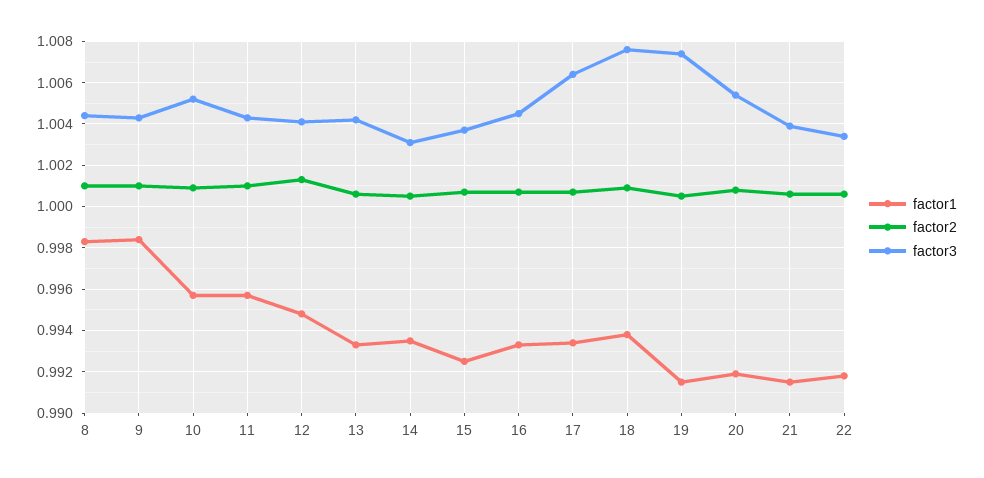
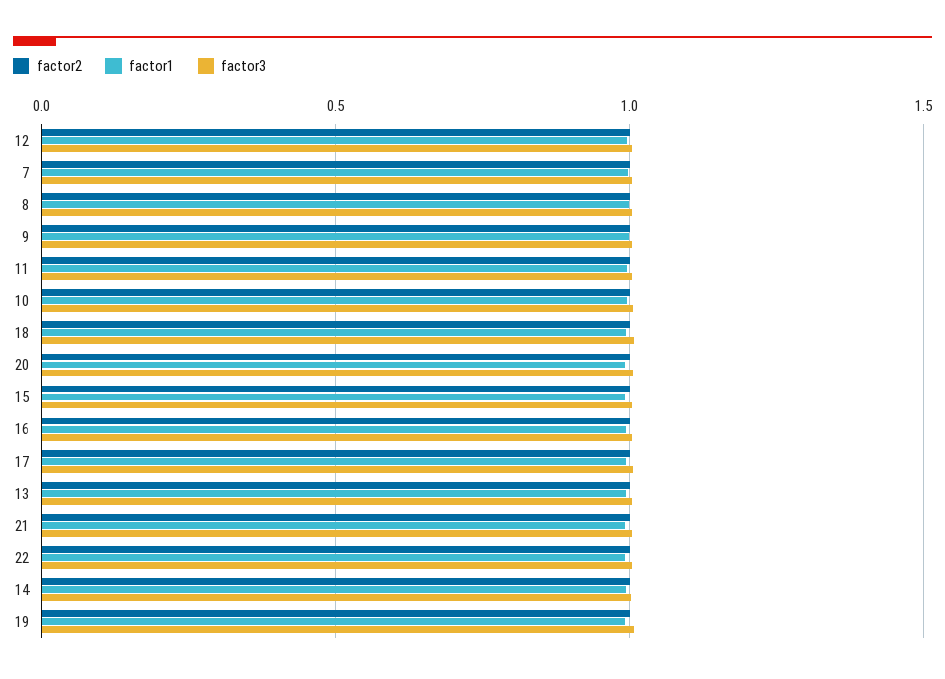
  {
    "factor1": {
      "8": 0.9985,
      "9": 0.9985,
      "10": 0.9955,
      "11": 0.9955,
      "12": 0.995,
      "13": 0.9935,
      "14": 0.9935,
      "15": 0.9925,
      "16": 0.9935,
      "17": 0.9935,
      "18": 0.994,
      "19": 0.9915,
      "20": 0.992,
      "21": 0.9915,
-     "22": 0.992
+     "22": 0.992,
+     "7": 1
    },
    "factor2": {
      "8": 1.001,
      "9": 1.001,
      "10": 1.001,
      "11": 1.001,
      "12": 1.0015,
      "13": 1.0005,
      "14": 1.0005,
      "15": 1.0005,
      "16": 1.0005,
      "17": 1.0005,
      "18": 1.001,
      "19": 1.0005,
      "20": 1.001,
      "21": 1.0005,
-     "22": 1.0005
+     "22": 1.0005,
+     "7": 1
    },
    "factor3": {
      "8": 1.0045,
      "9": 1.0045,
      "10": 1.005,
      "11": 1.0045,
      "12": 1.004,
      "13": 1.004,
      "14": 1.003,
      "15": 1.0035,
      "16": 1.0045,
      "17": 1.0065,
      "18": 1.0075,
      "19": 1.0075,
      "20": 1.0055,
      "21": 1.004,
-     "22": 1.0035
+     "22": 1.0035,
+     "7": 1
    }
  }

